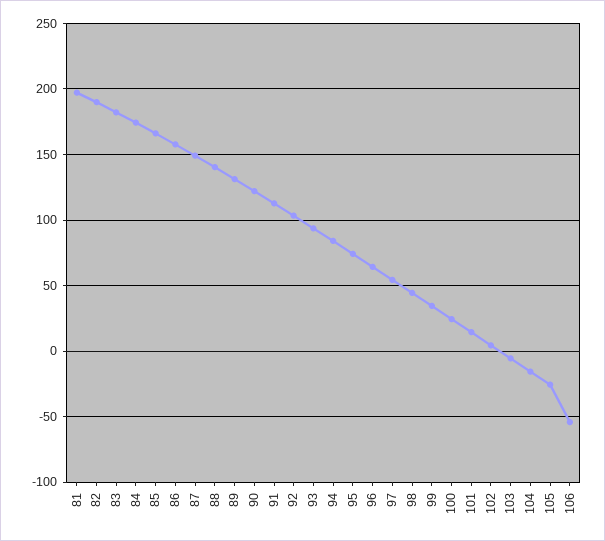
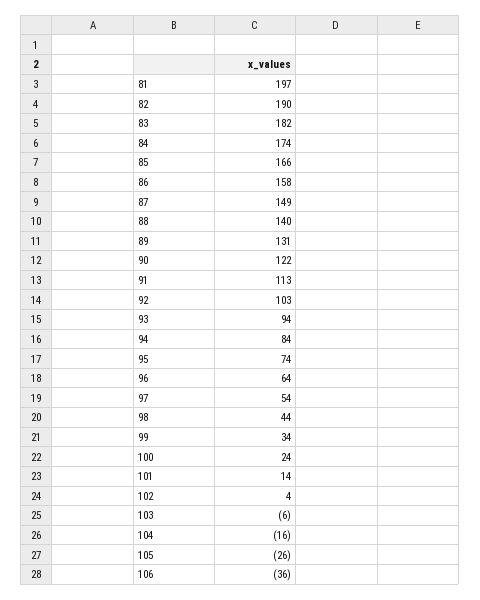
  {
    "81": 197,
    "82": 190,
    "83": 182,
    "84": 174,
    "85": 166,
    "86": 158,
    "87": 149,
    "88": 140,
    "89": 131,
    "90": 122,
    "91": 113,
    "92": 103,
    "93": 94,
    "94": 84,
    "95": 74,
    "96": 64,
    "97": 54,
    "98": 44,
    "99": 34,
    "100": 24,
    "101": 14,
    "102": 4,
    "103": -6,
    "104": -16,
    "105": -26,
-   "106": -55
+   "106": -36
  }

